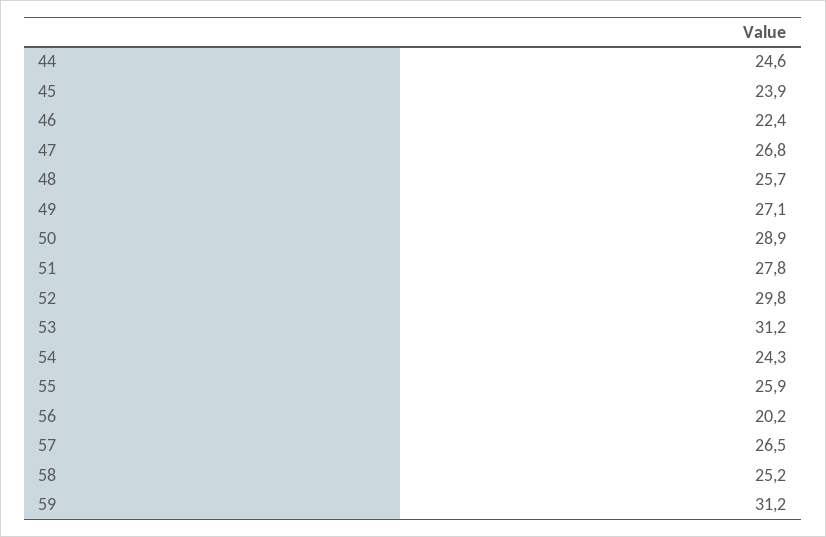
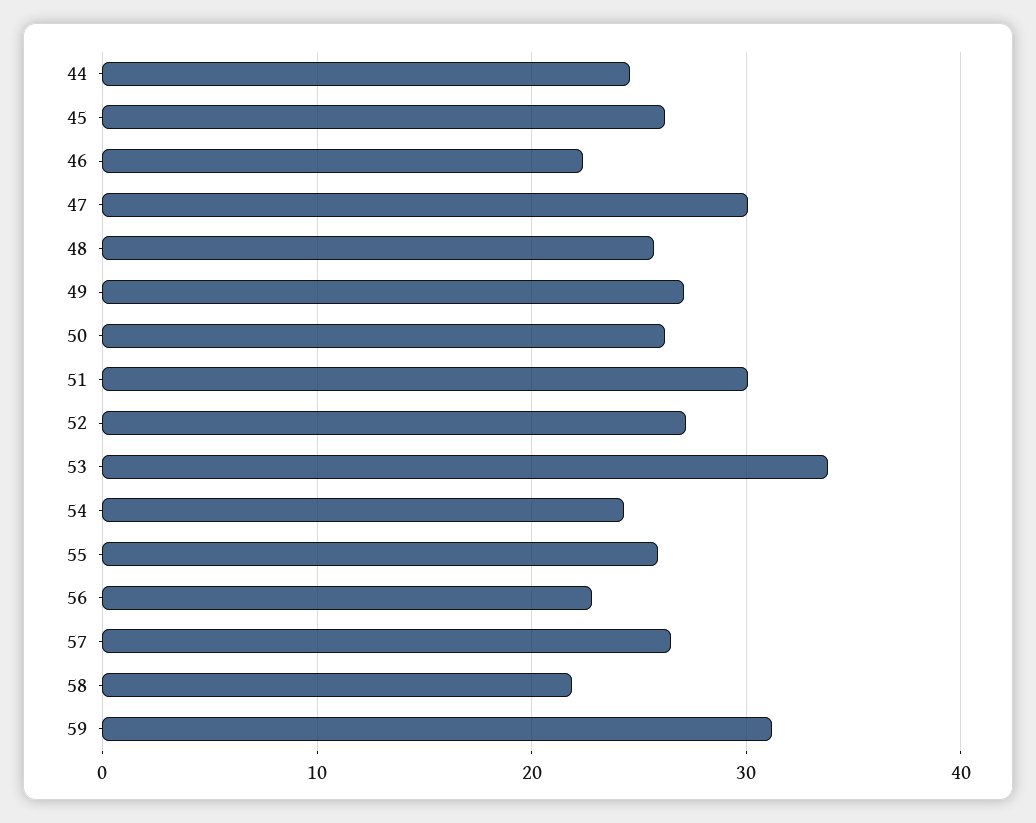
  {
    "44": 24.6,
-   "45": 23.9,
+   "45": 26,
    "46": 22.4,
-   "47": 26.8,
+   "47": 30,
    "48": 25.7,
    "49": 27.1,
-   "50": 28.9,
+   "50": 26,
-   "51": 27.8,
+   "51": 30,
-   "52": 29.8,
+   "52": 27,
-   "53": 31.2,
+   "53": 34,
    "54": 24.3,
    "55": 25.9,
-   "56": 20.2,
+   "56": 23,
    "57": 26.5,
-   "58": 25.2,
+   "58": 22,
    "59": 31.2
  }

